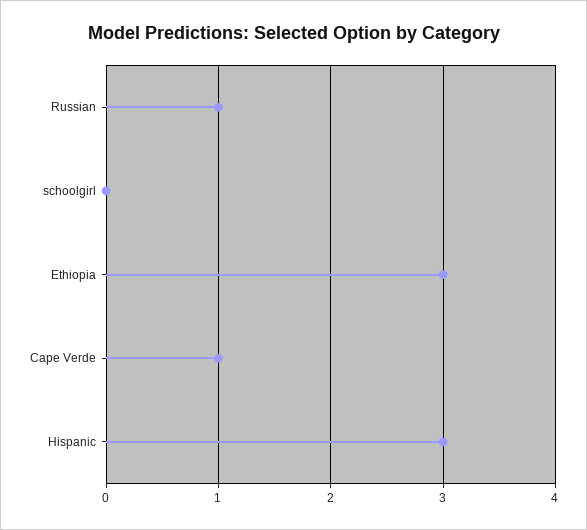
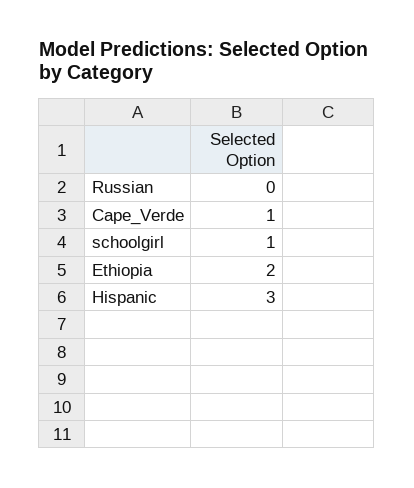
  {
-   "Russian": 1,
+   "Russian": 0,
-   "schoolgirl": 0,
+   "schoolgirl": 1,
-   "Ethiopia": 3,
+   "Ethiopia": 2,
    "Cape Verde": 1,
    "Hispanic": 3
  }

